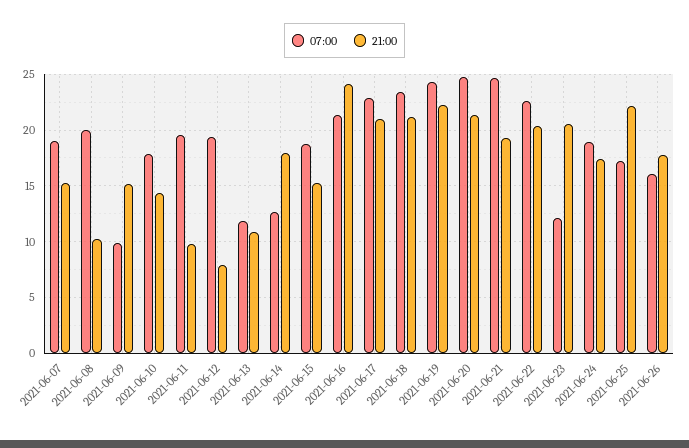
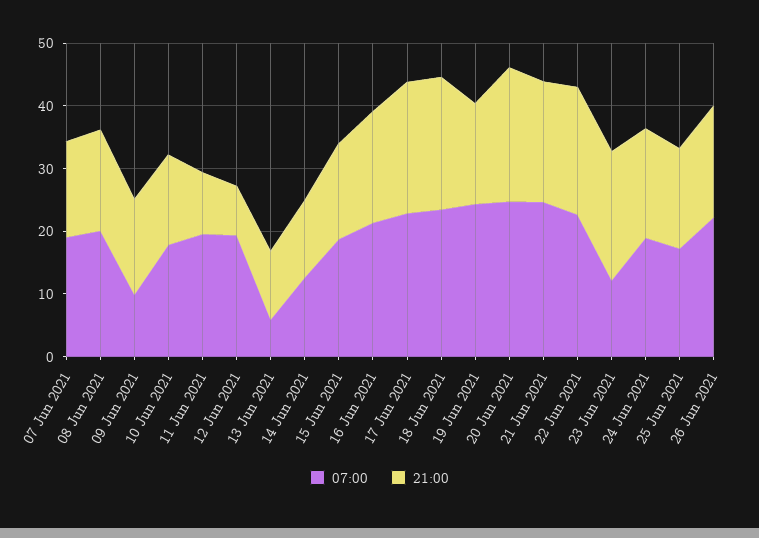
  {
    "07:00": {
      "2021-06-07": 19,
      "2021-06-08": 20,
      "2021-06-09": 10,
      "2021-06-10": 18,
      "2021-06-11": 20,
      "2021-06-12": 19,
-     "2021-06-13": 12,
+     "2021-06-13": 6,
      "2021-06-14": 13,
      "2021-06-15": 19,
      "2021-06-16": 21,
      "2021-06-17": 23,
      "2021-06-18": 23,
      "2021-06-19": 24,
      "2021-06-20": 25,
      "2021-06-21": 25,
      "2021-06-22": 23,
      "2021-06-23": 12,
      "2021-06-24": 19,
      "2021-06-25": 17,
-     "2021-06-26": 16
+     "2021-06-26": 22
    },
    "21:00": {
      "2021-06-07": 15,
-     "2021-06-08": 10,
+     "2021-06-08": 16,
      "2021-06-09": 15,
      "2021-06-10": 14,
      "2021-06-11": 10,
      "2021-06-12": 8,
      "2021-06-13": 11,
-     "2021-06-14": 18,
+     "2021-06-14": 12,
      "2021-06-15": 15,
-     "2021-06-16": 24,
+     "2021-06-16": 18,
      "2021-06-17": 21,
      "2021-06-18": 21,
-     "2021-06-19": 22,
+     "2021-06-19": 16,
      "2021-06-20": 21,
      "2021-06-21": 19,
      "2021-06-22": 20,
      "2021-06-23": 21,
      "2021-06-24": 17,
-     "2021-06-25": 22,
+     "2021-06-25": 16,
      "2021-06-26": 18
    }
  }

